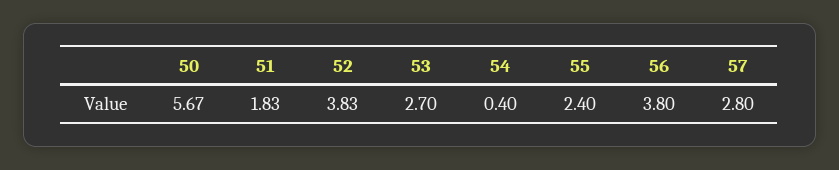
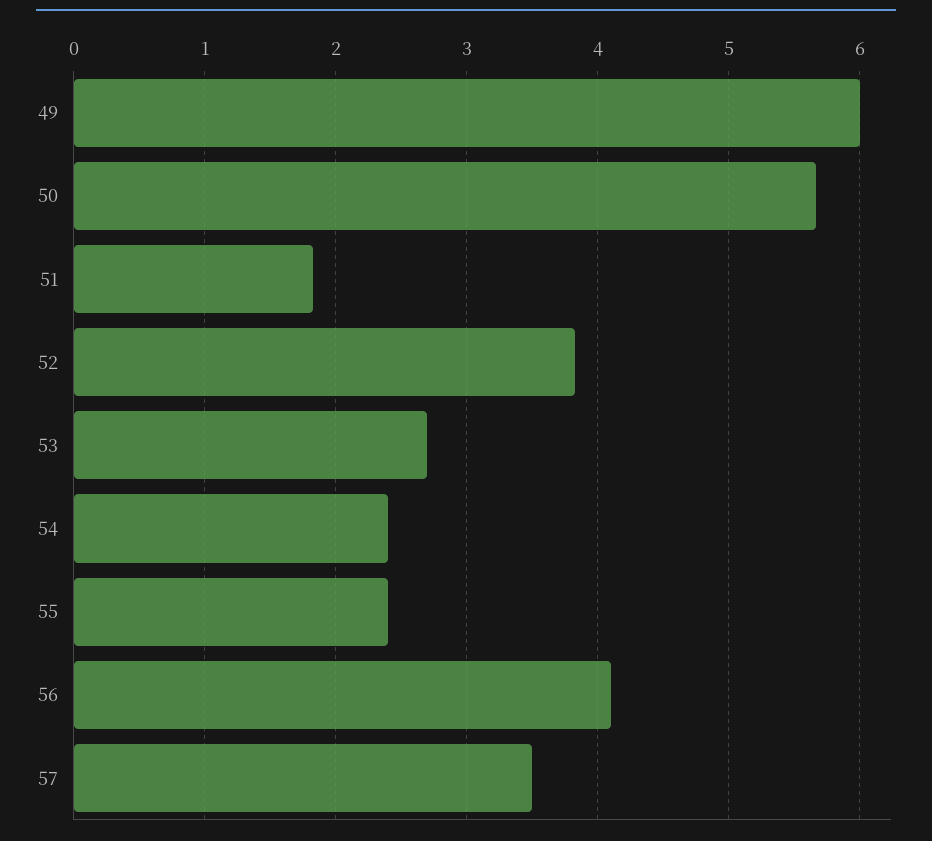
  {
    "50": 5.67,
    "51": 1.83,
    "52": 3.83,
    "53": 2.7,
-   "54": 0.4,
+   "54": 2.4,
    "55": 2.4,
-   "56": 3.8,
+   "56": 4.1,
-   "57": 2.8
+   "57": 3.5,
+   "49": 6
  }

